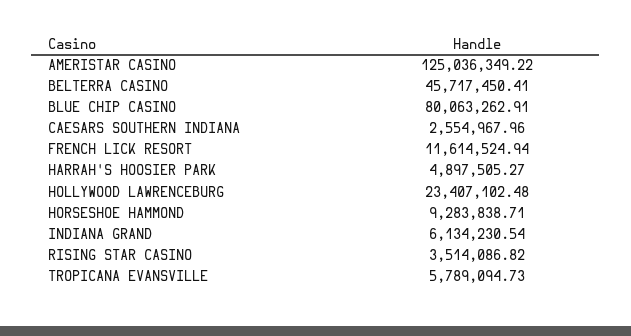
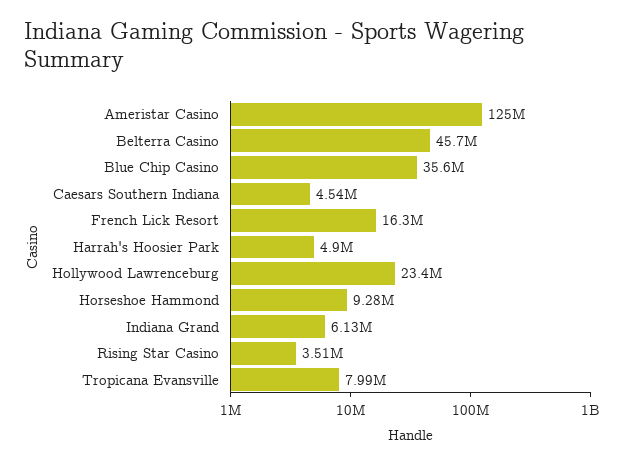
  {
    "AMERISTAR CASINO": 125036349.22,
    "BELTERRA CASINO": 45717450.41,
-   "BLUE CHIP CASINO": 80063262.91,
+   "BLUE CHIP CASINO": 35600000,
-   "CAESARS SOUTHERN INDIANA": 2554967.96,
+   "CAESARS SOUTHERN INDIANA": 4540000,
-   "FRENCH LICK RESORT": 11614524.94,
+   "FRENCH LICK RESORT": 16300000,
    "HARRAH'S HOOSIER PARK": 4897505.27,
    "HOLLYWOOD LAWRENCEBURG": 23407102.48,
    "HORSESHOE HAMMOND": 9283838.71,
    "INDIANA GRAND": 6134230.54,
    "RISING STAR CASINO": 3514086.82,
-   "TROPICANA EVANSVILLE": 5789094.73
+   "TROPICANA EVANSVILLE": 7990000
  }

